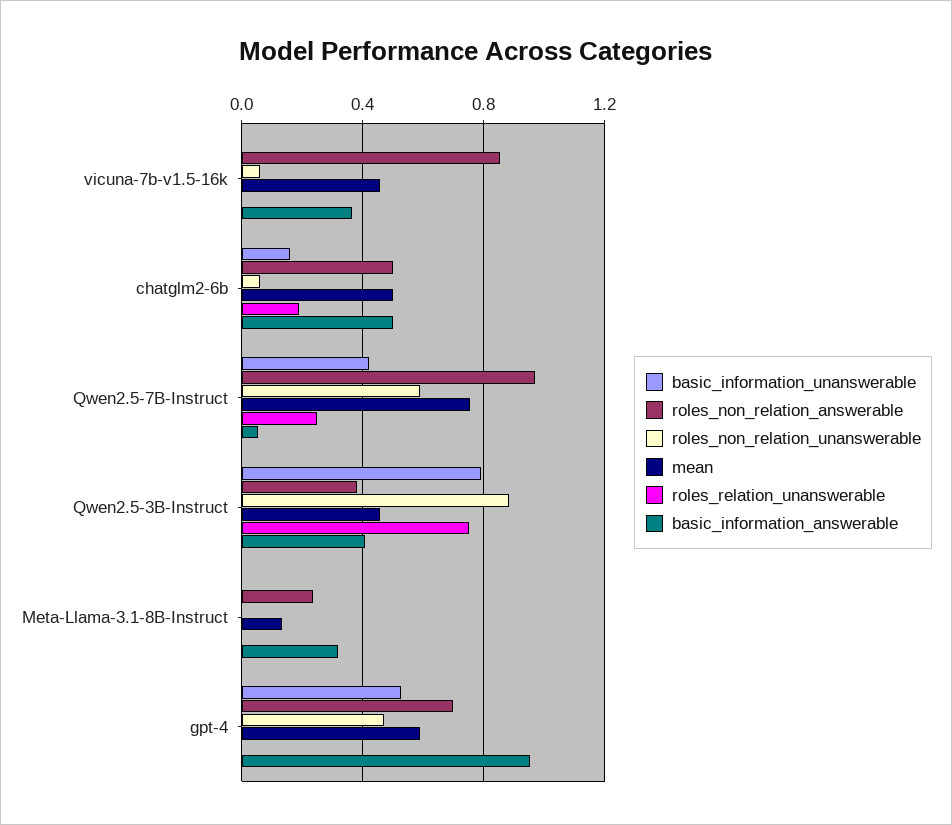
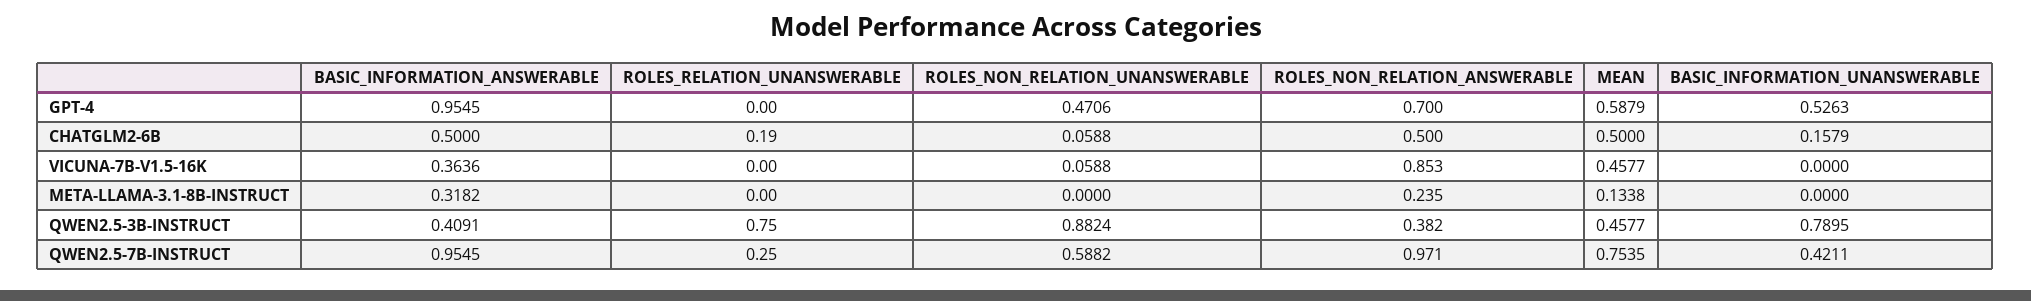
  {
    "basic_information_unanswerable": {
      "vicuna-7b-v1.5-16k": 0,
      "chatglm2-6b": 0.1579,
      "Qwen2.5-7B-Instruct": 0.4211,
      "Qwen2.5-3B-Instruct": 0.7895,
      "Meta-Llama-3.1-8B-Instruct": 0,
      "gpt-4": 0.5263
    },
    "roles_non_relation_answerable": {
      "vicuna-7b-v1.5-16k": 0.853,
      "chatglm2-6b": 0.5,
      "Qwen2.5-7B-Instruct": 0.971,
      "Qwen2.5-3B-Instruct": 0.382,
      "Meta-Llama-3.1-8B-Instruct": 0.235,
      "gpt-4": 0.7
    },
    "roles_non_relation_unanswerable": {
      "vicuna-7b-v1.5-16k": 0.0588,
      "chatglm2-6b": 0.0588,
      "Qwen2.5-7B-Instruct": 0.5882,
      "Qwen2.5-3B-Instruct": 0.8824,
      "Meta-Llama-3.1-8B-Instruct": 0,
      "gpt-4": 0.4706
    },
    "mean": {
      "vicuna-7b-v1.5-16k": 0.4577,
      "chatglm2-6b": 0.5,
      "Qwen2.5-7B-Instruct": 0.7535,
      "Qwen2.5-3B-Instruct": 0.4577,
      "Meta-Llama-3.1-8B-Instruct": 0.1338,
      "gpt-4": 0.5879
    },
    "roles_relation_unanswerable": {
      "vicuna-7b-v1.5-16k": 0,
      "chatglm2-6b": 0.19,
      "Qwen2.5-7B-Instruct": 0.25,
      "Qwen2.5-3B-Instruct": 0.75,
      "Meta-Llama-3.1-8B-Instruct": 0,
      "gpt-4": 0
    },
    "basic_information_answerable": {
      "vicuna-7b-v1.5-16k": 0.3636,
      "chatglm2-6b": 0.5,
-     "Qwen2.5-7B-Instruct": 0.05,
+     "Qwen2.5-7B-Instruct": 0.9545,
      "Qwen2.5-3B-Instruct": 0.4091,
      "Meta-Llama-3.1-8B-Instruct": 0.3182,
      "gpt-4": 0.9545
    }
  }

